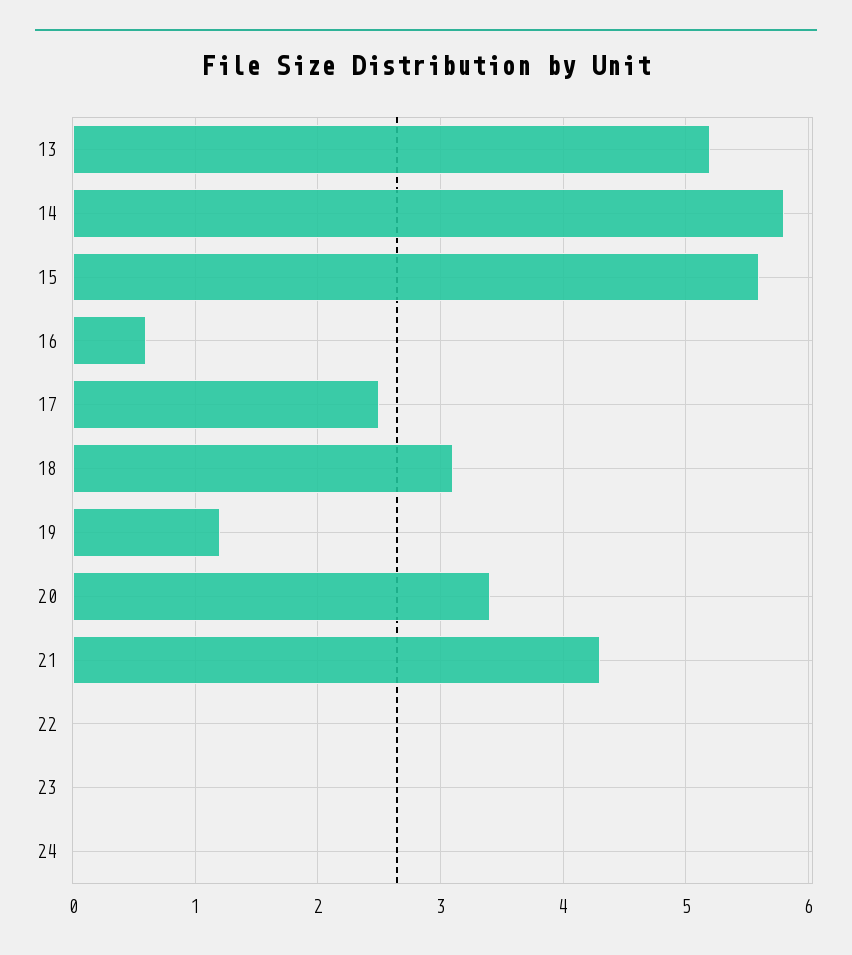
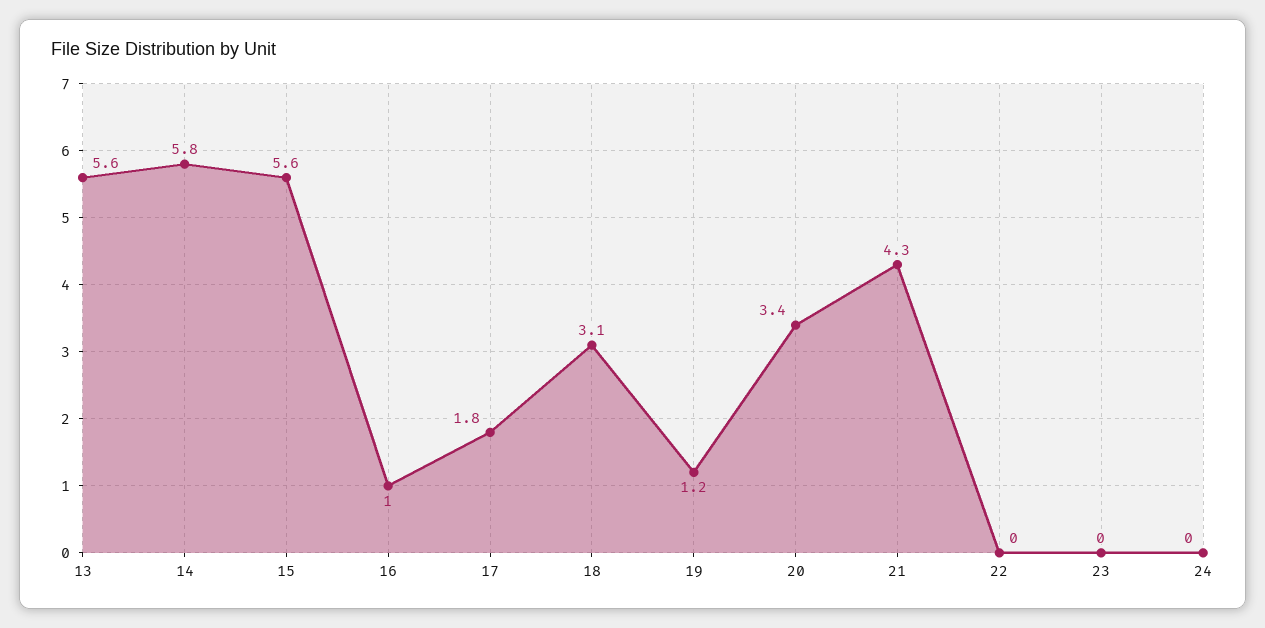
  {
-   "13": 5.2,
+   "13": 5.6,
    "14": 5.8,
    "15": 5.6,
-   "16": 0.6,
+   "16": 1,
-   "17": 2.5,
+   "17": 1.8,
    "18": 3.1,
    "19": 1.2,
    "20": 3.4,
    "21": 4.3,
    "22": 0,
    "23": 0,
    "24": 0
  }

